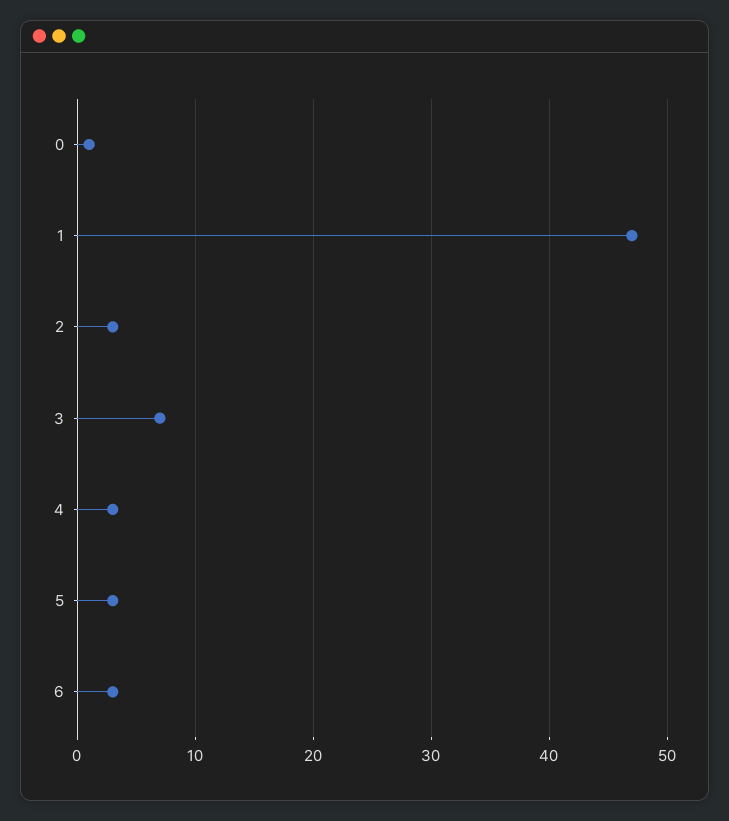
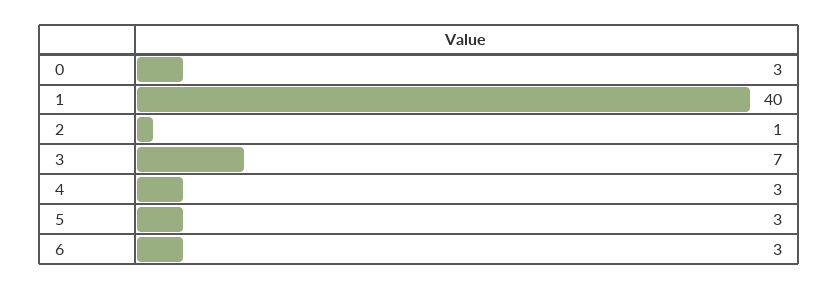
  {
-   "0": 1,
+   "0": 3,
-   "1": 47,
+   "1": 40,
-   "2": 3,
+   "2": 1,
    "3": 7,
    "4": 3,
    "5": 3,
    "6": 3
  }

